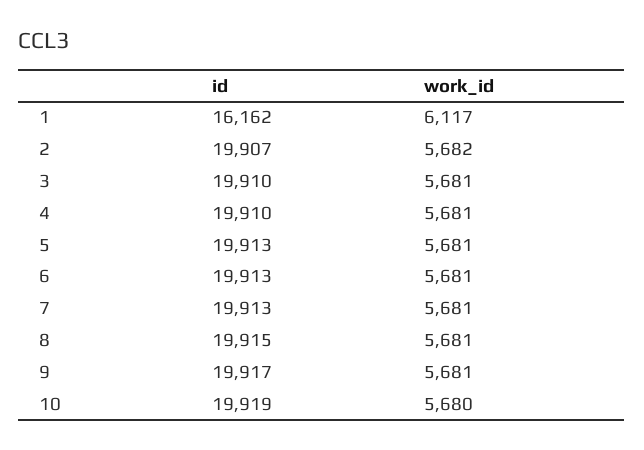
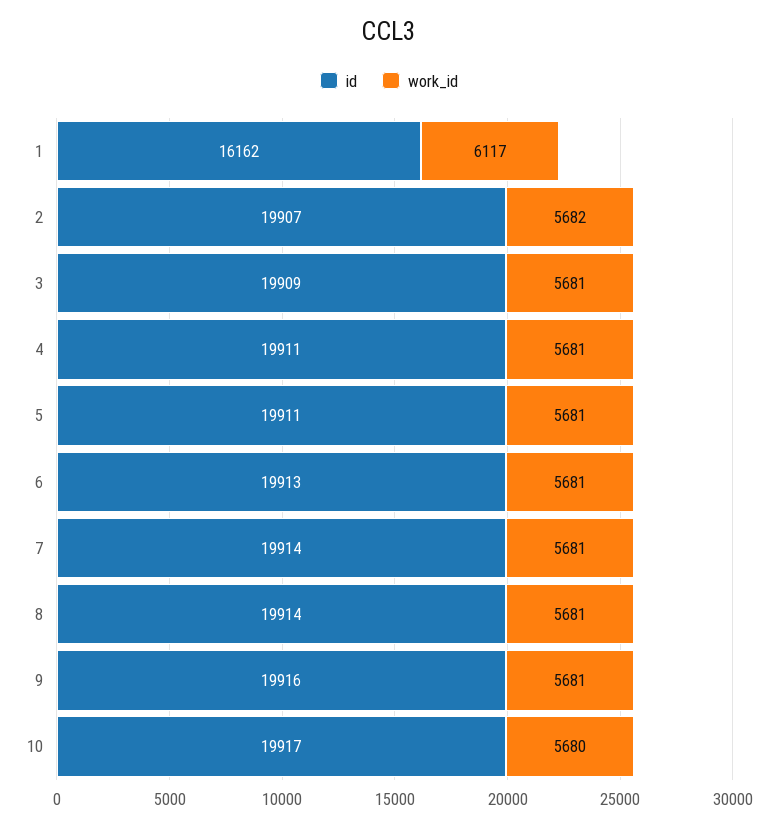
  {
    "id": {
      "1": 16162,
      "2": 19907,
-     "3": 19910,
+     "3": 19909,
-     "4": 19910,
+     "4": 19911,
-     "5": 19913,
+     "5": 19911,
      "6": 19913,
-     "7": 19913,
+     "7": 19914,
-     "8": 19915,
+     "8": 19914,
-     "9": 19917,
+     "9": 19916,
-     "10": 19919
+     "10": 19917
    },
    "work_id": {
      "1": 6117,
      "2": 5682,
      "3": 5681,
      "4": 5681,
      "5": 5681,
      "6": 5681,
      "7": 5681,
      "8": 5681,
      "9": 5681,
      "10": 5680
    }
  }

